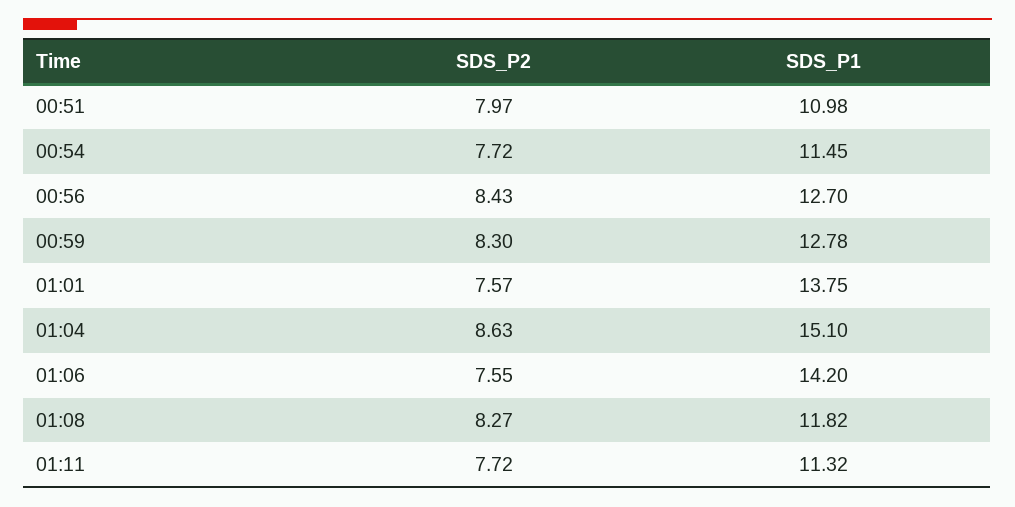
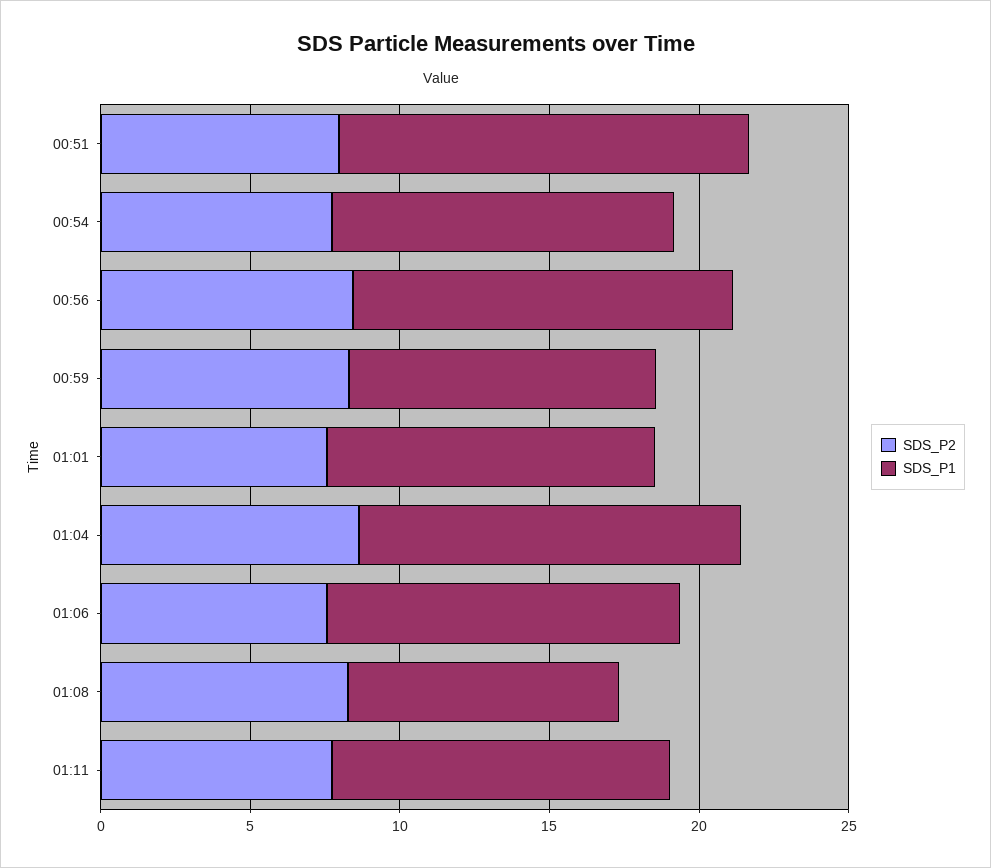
  {
    "SDS_P2": {
      "00:51": 7.97,
      "00:54": 7.72,
      "00:56": 8.43,
      "00:59": 8.3,
      "01:01": 7.57,
      "01:04": 8.63,
      "01:06": 7.55,
      "01:08": 8.27,
      "01:11": 7.72
    },
    "SDS_P1": {
-     "00:51": 10.98,
+     "00:51": 14,
      "00:54": 11.45,
      "00:56": 12.7,
-     "00:59": 12.78,
+     "00:59": 10,
-     "01:01": 13.75,
+     "01:01": 11,
-     "01:04": 15.1,
+     "01:04": 13,
-     "01:06": 14.2,
+     "01:06": 12,
-     "01:08": 11.82,
+     "01:08": 9,
      "01:11": 11.32
    }
  }

